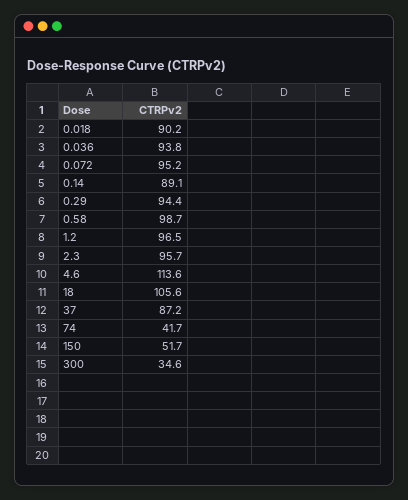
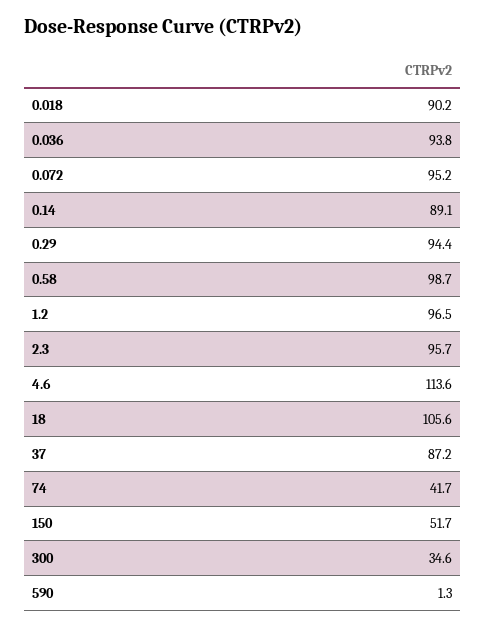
  {
    "0.018": 90.2,
    "0.036": 93.8,
    "0.072": 95.2,
    "0.14": 89.1,
    "0.29": 94.4,
    "0.58": 98.7,
    "1.2": 96.5,
    "2.3": 95.7,
    "4.6": 113.6,
    "18": 105.6,
    "37": 87.2,
    "74": 41.7,
    "150": 51.7,
-   "300": 34.6
+   "300": 34.6,
+   "590": 1.3
  }

